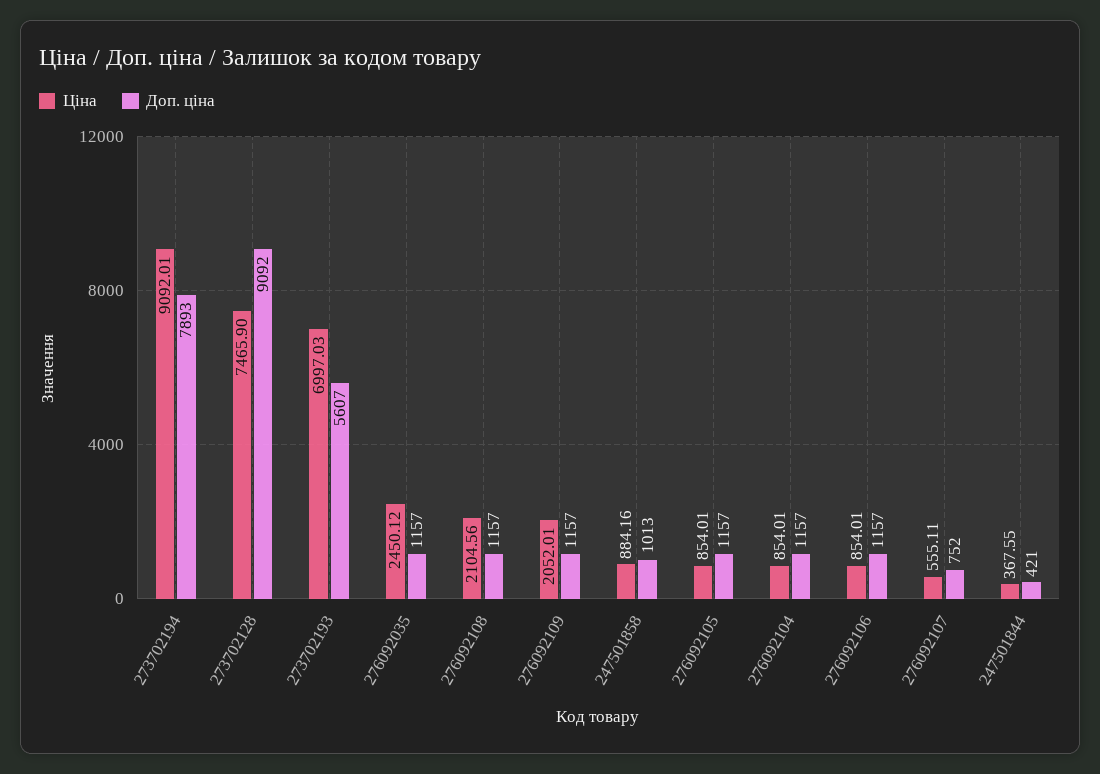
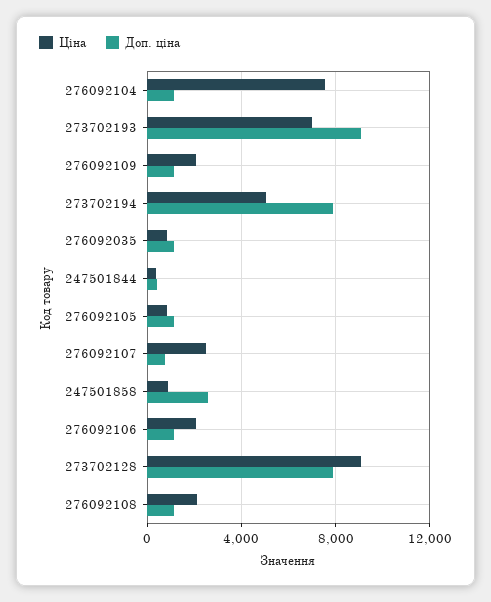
  {
    "Ціна": {
-     "273702194": 9092.01,
+     "273702194": 5000,
-     "273702128": 7465.9,
+     "273702128": 9000,
      "273702193": 6997.03,
-     "276092035": 2450.12,
+     "276092035": 1000,
      "276092108": 2104.56,
      "276092109": 2052.01,
      "247501858": 884.16,
      "276092105": 854.01,
-     "276092104": 854.01,
+     "276092104": 7500,
-     "276092106": 854.01,
+     "276092106": 2000,
-     "276092107": 555.11,
+     "276092107": 2500,
      "247501844": 367.55
    },
    "Доп. ціна": {
      "273702194": 7893,
-     "273702128": 9092,
+     "273702128": 8000,
-     "273702193": 5607,
+     "273702193": 9000,
      "276092035": 1157,
      "276092108": 1157,
      "276092109": 1157,
-     "247501858": 1013,
+     "247501858": 2500,
      "276092105": 1157,
      "276092104": 1157,
      "276092106": 1157,
      "276092107": 752,
      "247501844": 421
    }
  }

